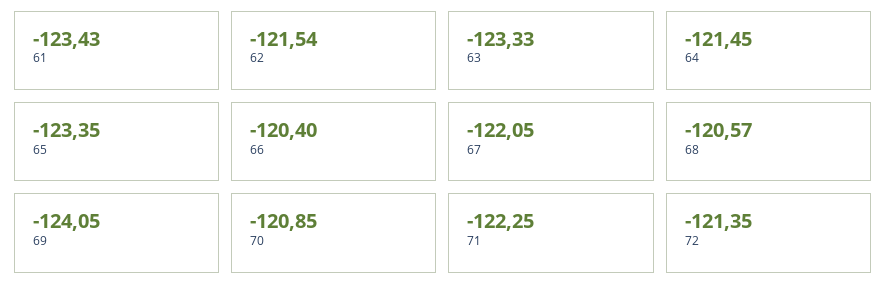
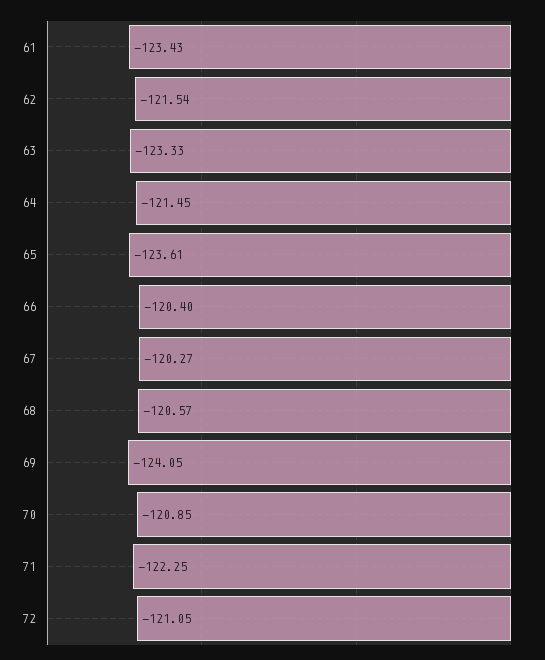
  {
    "61": -123.43,
    "62": -121.54,
    "63": -123.33,
    "64": -121.45,
-   "65": -123.35,
+   "65": -123.61,
    "66": -120.4,
-   "67": -122.05,
+   "67": -120.27,
    "68": -120.57,
    "69": -124.05,
    "70": -120.85,
    "71": -122.25,
-   "72": -121.35
+   "72": -121.05
  }

